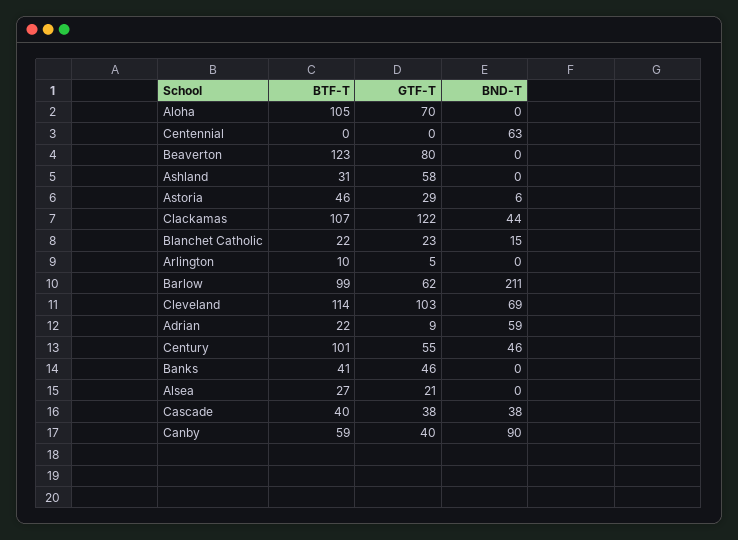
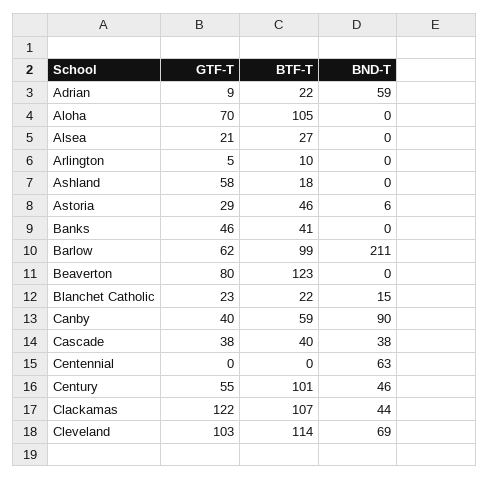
  {
    "BTF-T": {
      "Aloha": 105,
      "Centennial": 0,
      "Beaverton": 123,
-     "Ashland": 31,
+     "Ashland": 18,
      "Astoria": 46,
      "Clackamas": 107,
      "Blanchet Catholic": 22,
      "Arlington": 10,
      "Barlow": 99,
      "Cleveland": 114,
      "Adrian": 22,
      "Century": 101,
      "Banks": 41,
      "Alsea": 27,
      "Cascade": 40,
      "Canby": 59
    },
    "GTF-T": {
      "Aloha": 70,
      "Centennial": 0,
      "Beaverton": 80,
      "Ashland": 58,
      "Astoria": 29,
      "Clackamas": 122,
      "Blanchet Catholic": 23,
      "Arlington": 5,
      "Barlow": 62,
      "Cleveland": 103,
      "Adrian": 9,
      "Century": 55,
      "Banks": 46,
      "Alsea": 21,
      "Cascade": 38,
      "Canby": 40
    },
    "BND-T": {
      "Aloha": 0,
      "Centennial": 63,
      "Beaverton": 0,
      "Ashland": 0,
      "Astoria": 6,
      "Clackamas": 44,
      "Blanchet Catholic": 15,
      "Arlington": 0,
      "Barlow": 211,
      "Cleveland": 69,
      "Adrian": 59,
      "Century": 46,
      "Banks": 0,
      "Alsea": 0,
      "Cascade": 38,
      "Canby": 90
    }
  }

